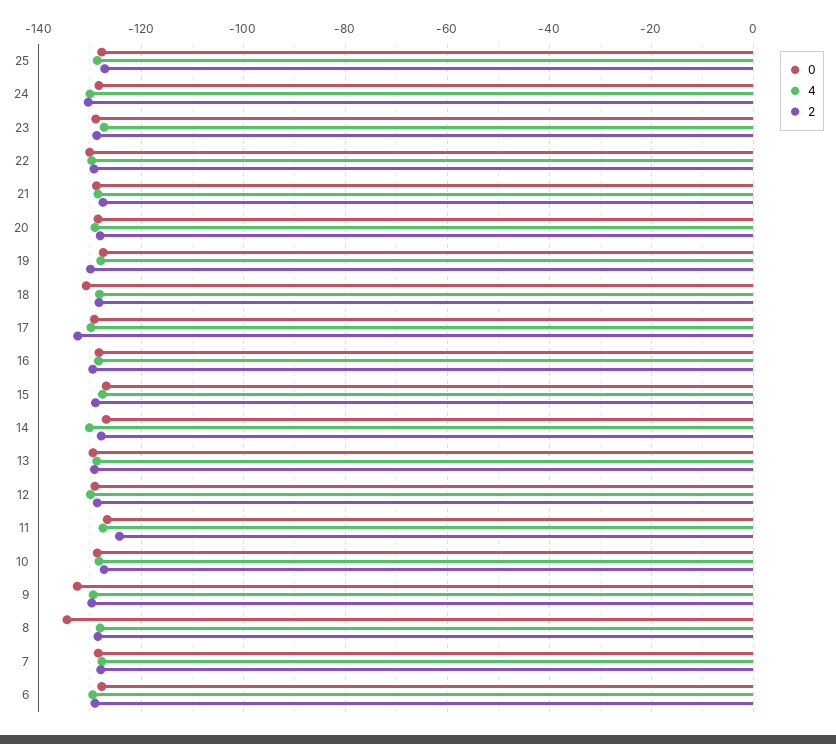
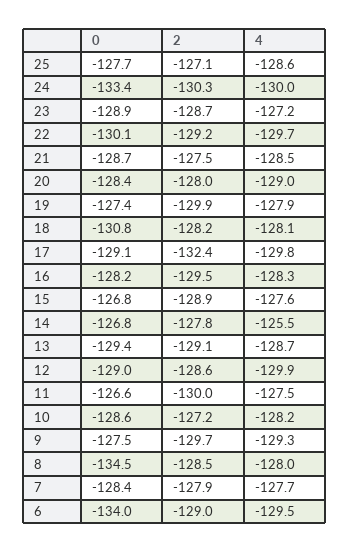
  {
    "0": {
      "25": -127.7,
-     "24": -128,
+     "24": -133.4,
      "23": -128.9,
      "22": -130.1,
      "21": -128.7,
      "20": -128.4,
      "19": -127.4,
      "18": -130.8,
      "17": -129.1,
      "16": -128.2,
      "15": -126.8,
      "14": -126.8,
      "13": -129.4,
      "12": -129,
      "11": -126.6,
      "10": -128.6,
-     "9": -132,
+     "9": -127.5,
      "8": -134.5,
      "7": -128.4,
-     "6": -128
+     "6": -134
    },
    "4": {
      "25": -128.6,
      "24": -130,
      "23": -127.2,
      "22": -129.7,
      "21": -128.5,
      "20": -129,
      "19": -127.9,
      "18": -128.1,
      "17": -129.8,
      "16": -128.3,
      "15": -127.6,
-     "14": -130,
+     "14": -125.5,
      "13": -128.7,
      "12": -129.9,
      "11": -127.5,
      "10": -128.2,
      "9": -129.3,
      "8": -128,
      "7": -127.7,
      "6": -129.5
    },
    "2": {
      "25": -127.1,
      "24": -130.3,
      "23": -128.7,
      "22": -129.2,
      "21": -127.5,
      "20": -128,
      "19": -129.9,
      "18": -128.2,
      "17": -132.4,
      "16": -129.5,
      "15": -128.9,
      "14": -127.8,
      "13": -129.1,
      "12": -128.6,
-     "11": -124,
+     "11": -130,
      "10": -127.2,
      "9": -129.7,
      "8": -128.5,
      "7": -127.9,
      "6": -129
    }
  }

